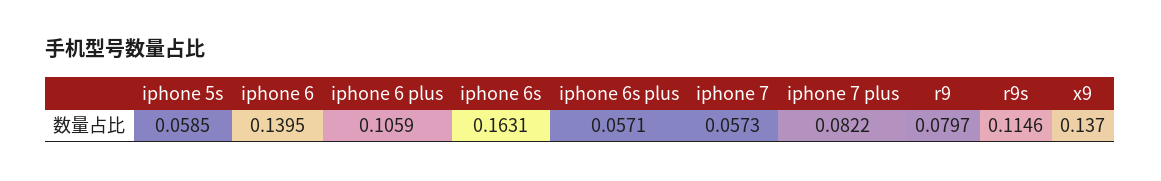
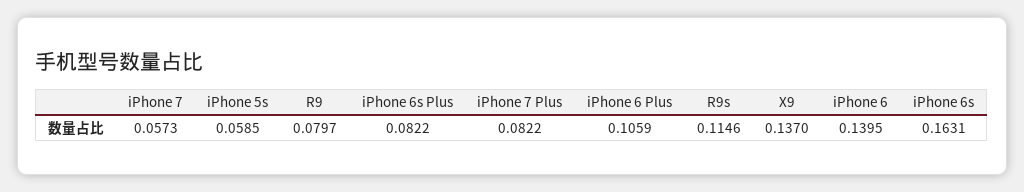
  {
    "iphone 5s": 0.0585,
    "iphone 6": 0.1395,
    "iphone 6 plus": 0.1059,
    "iphone 6s": 0.1631,
-   "iphone 6s plus": 0.0571,
+   "iphone 6s plus": 0.0822,
    "iphone 7": 0.0573,
    "iphone 7 plus": 0.0822,
    "r9": 0.0797,
    "r9s": 0.1146,
    "x9": 0.137
  }

